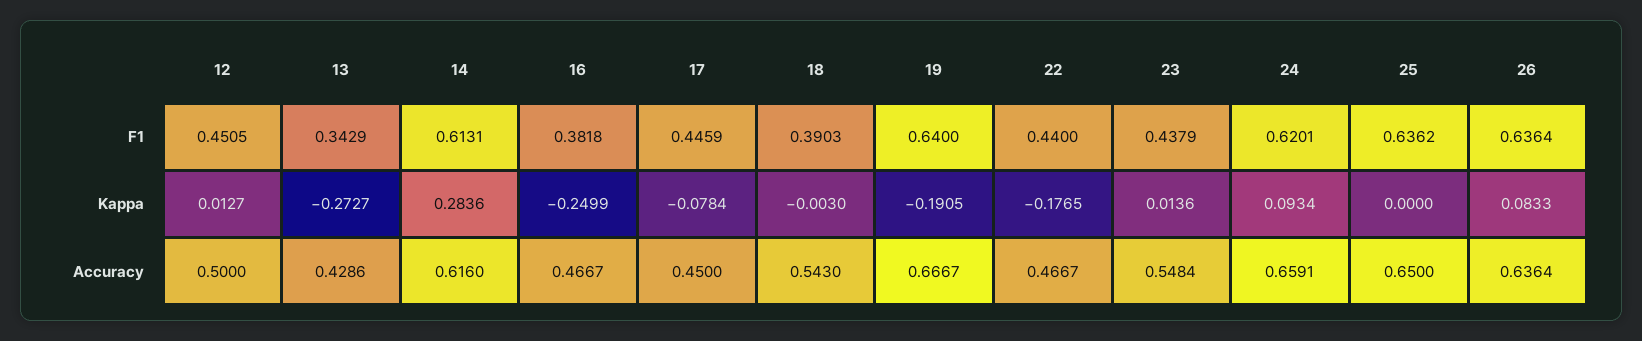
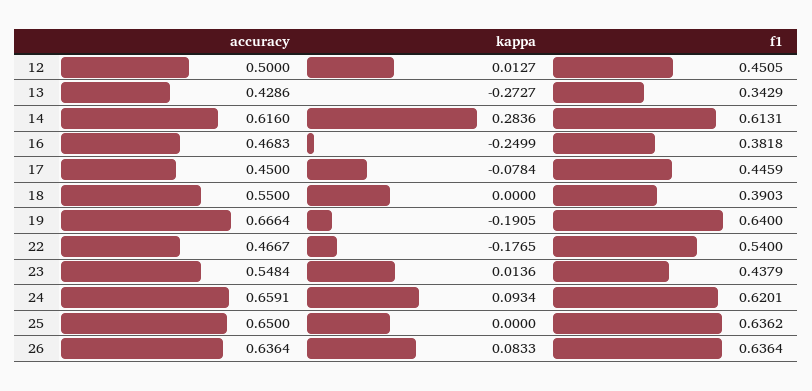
  {
    "12": {
      "F1": 0.4505,
      "Kappa": 0.0127,
      "Accuracy": 0.5
    },
    "13": {
      "F1": 0.3429,
      "Kappa": -0.2727,
      "Accuracy": 0.4286
    },
    "14": {
      "F1": 0.6131,
      "Kappa": 0.2836,
      "Accuracy": 0.616
    },
    "16": {
      "F1": 0.3818,
      "Kappa": -0.2499,
-     "Accuracy": 0.4667
+     "Accuracy": 0.4683
    },
    "17": {
      "F1": 0.4459,
      "Kappa": -0.0784,
      "Accuracy": 0.45
    },
    "18": {
      "F1": 0.3903,
-     "Kappa": -0.003,
+     "Kappa": 0,
-     "Accuracy": 0.543
+     "Accuracy": 0.55
    },
    "19": {
      "F1": 0.64,
      "Kappa": -0.1905,
-     "Accuracy": 0.6667
+     "Accuracy": 0.6664
    },
    "22": {
-     "F1": 0.44,
+     "F1": 0.54,
      "Kappa": -0.1765,
      "Accuracy": 0.4667
    },
    "23": {
      "F1": 0.4379,
      "Kappa": 0.0136,
      "Accuracy": 0.5484
    },
    "24": {
      "F1": 0.6201,
      "Kappa": 0.0934,
      "Accuracy": 0.6591
    },
    "25": {
      "F1": 0.6362,
      "Kappa": 0,
      "Accuracy": 0.65
    },
    "26": {
      "F1": 0.6364,
      "Kappa": 0.0833,
      "Accuracy": 0.6364
    }
  }

